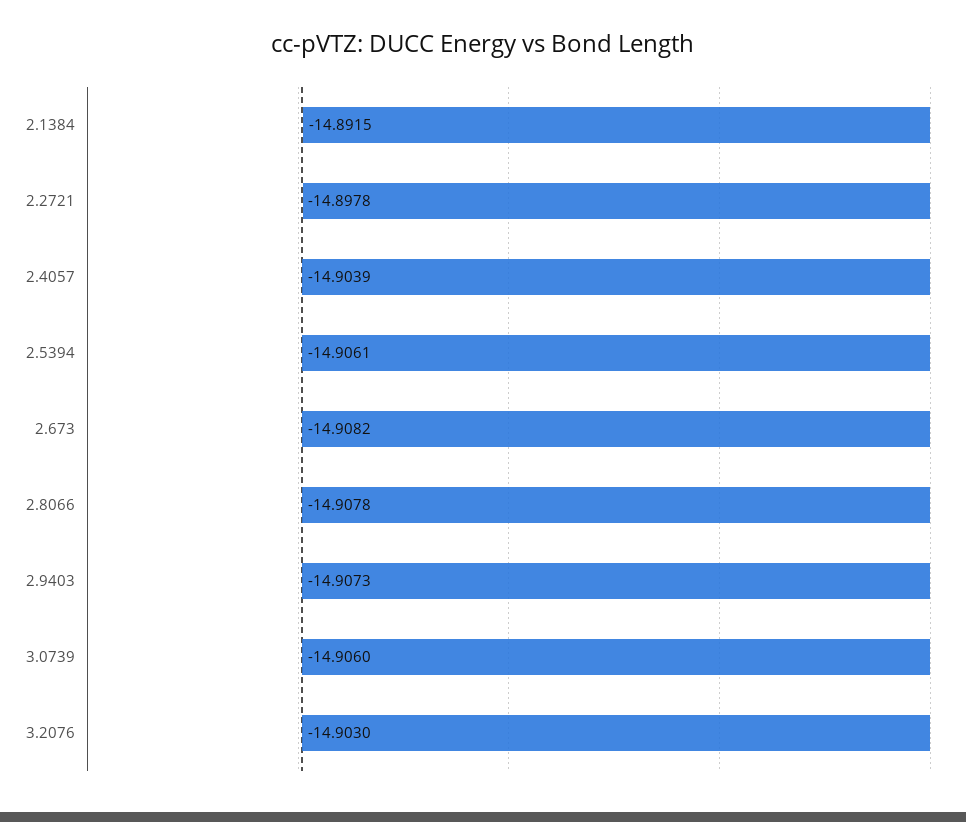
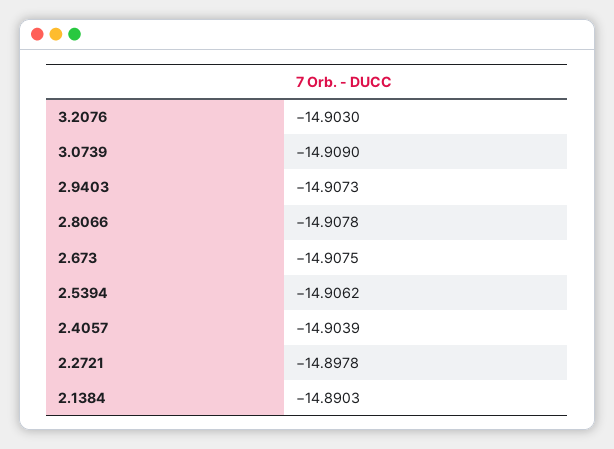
  {
-   "2.1384": -14.8915,
+   "2.1384": -14.8903,
    "2.2721": -14.8978,
    "2.4057": -14.9039,
-   "2.5394": -14.9061,
+   "2.5394": -14.9062,
-   "2.673": -14.9082,
+   "2.673": -14.9075,
    "2.8066": -14.9078,
    "2.9403": -14.9073,
-   "3.0739": -14.906,
+   "3.0739": -14.909,
    "3.2076": -14.903
  }

